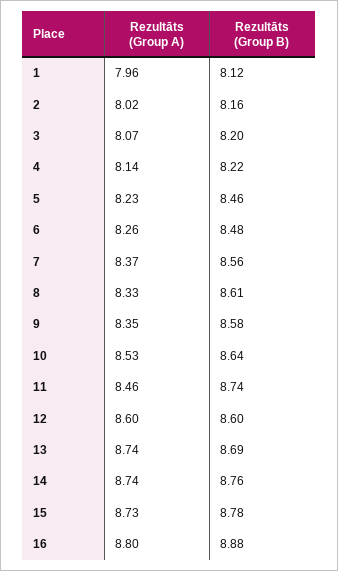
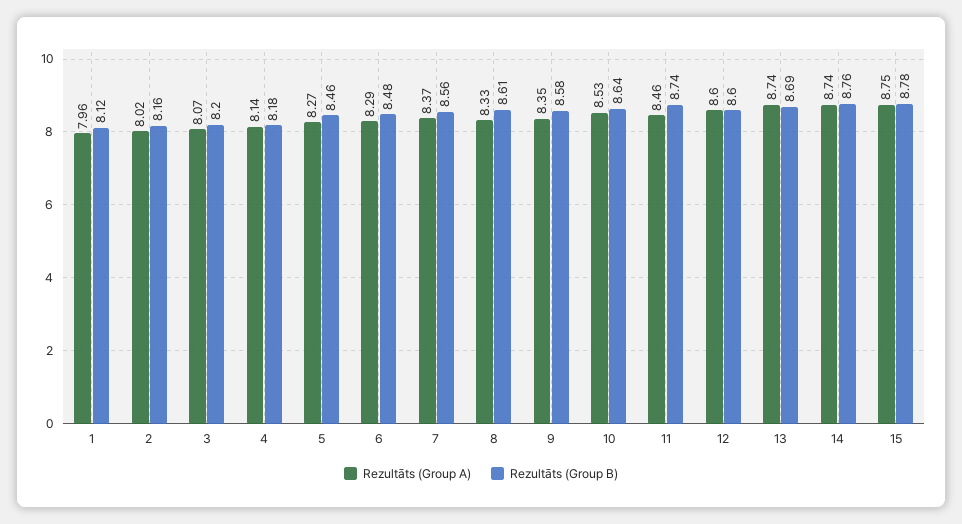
  {
    "Rezultāts (Group A)": {
      "1": 7.96,
      "2": 8.02,
      "3": 8.07,
      "4": 8.14,
-     "5": 8.23,
+     "5": 8.27,
-     "6": 8.26,
+     "6": 8.29,
      "7": 8.37,
      "8": 8.33,
      "9": 8.35,
      "10": 8.53,
      "11": 8.46,
      "12": 8.6,
      "13": 8.74,
      "14": 8.74,
-     "15": 8.73,
+     "15": 8.75
-     "16": 8.8
    },
    "Rezultāts (Group B)": {
      "1": 8.12,
      "2": 8.16,
      "3": 8.2,
-     "4": 8.22,
+     "4": 8.18,
      "5": 8.46,
      "6": 8.48,
      "7": 8.56,
      "8": 8.61,
      "9": 8.58,
      "10": 8.64,
      "11": 8.74,
      "12": 8.6,
      "13": 8.69,
      "14": 8.76,
-     "15": 8.78,
+     "15": 8.78
-     "16": 8.88
    }
  }

